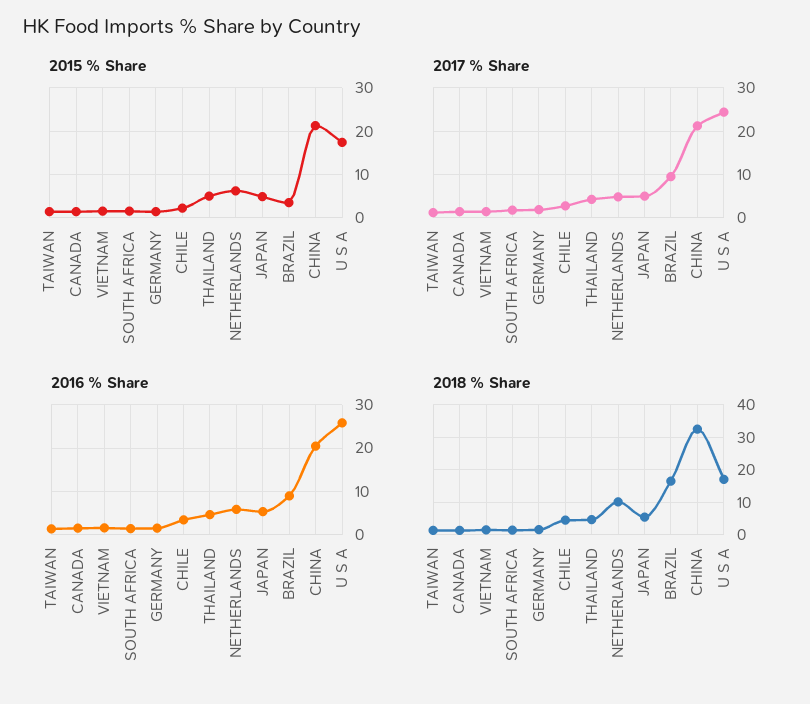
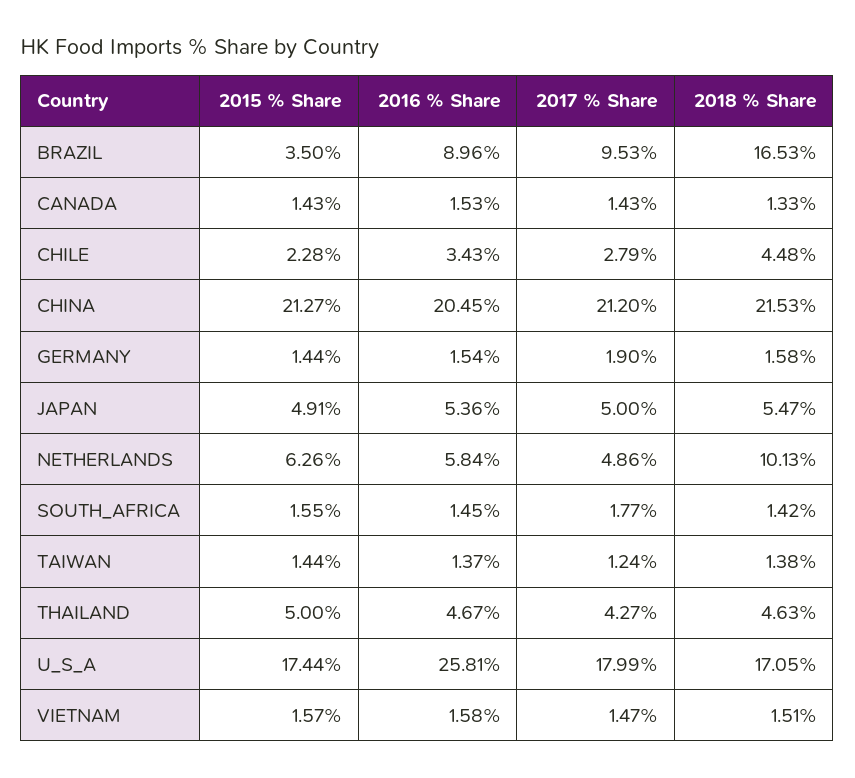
  {
    "2015 % Share": {
      "TAIWAN": 1.44,
      "CANADA": 1.43,
      "VIETNAM": 1.57,
      "SOUTH AFRICA": 1.55,
      "GERMANY": 1.44,
      "CHILE": 2.28,
      "THAILAND": 5,
      "NETHERLANDS": 6.26,
      "JAPAN": 4.91,
      "BRAZIL": 3.5,
      "CHINA": 21.27,
      "U S A": 17.44
    },
    "2017 % Share": {
      "TAIWAN": 1.24,
      "CANADA": 1.43,
      "VIETNAM": 1.47,
      "SOUTH AFRICA": 1.77,
      "GERMANY": 1.9,
      "CHILE": 2.79,
      "THAILAND": 4.27,
      "NETHERLANDS": 4.86,
      "JAPAN": 5,
      "BRAZIL": 9.53,
      "CHINA": 21.2,
-     "U S A": 24
+     "U S A": 17.99
    },
    "2016 % Share": {
      "TAIWAN": 1.37,
      "CANADA": 1.53,
      "VIETNAM": 1.58,
      "SOUTH AFRICA": 1.45,
      "GERMANY": 1.54,
      "CHILE": 3.43,
      "THAILAND": 4.67,
      "NETHERLANDS": 5.84,
      "JAPAN": 5.36,
      "BRAZIL": 8.96,
      "CHINA": 20.45,
      "U S A": 25.81
    },
    "2018 % Share": {
      "TAIWAN": 1.38,
      "CANADA": 1.33,
      "VIETNAM": 1.51,
      "SOUTH AFRICA": 1.42,
      "GERMANY": 1.58,
      "CHILE": 4.48,
      "THAILAND": 4.63,
      "NETHERLANDS": 10.13,
      "JAPAN": 5.47,
      "BRAZIL": 16.53,
-     "CHINA": 32,
+     "CHINA": 21.53,
      "U S A": 17.05
    }
  }

